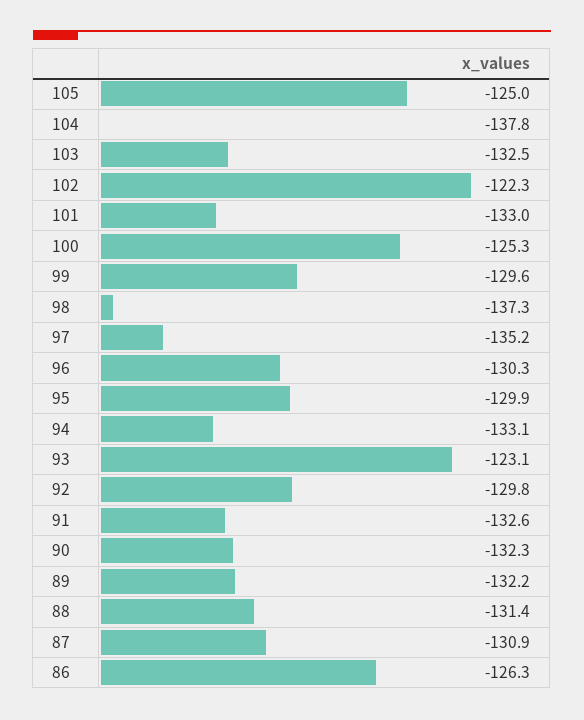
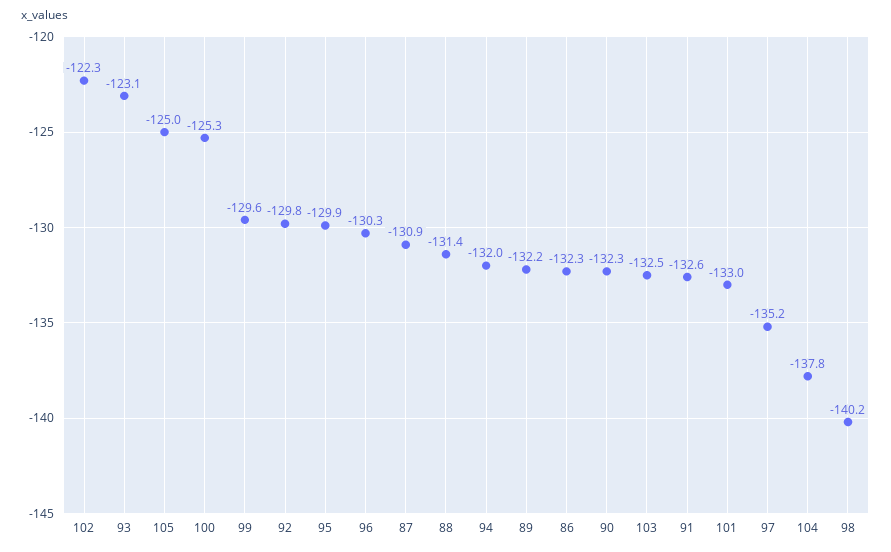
  {
    "105": -125,
    "104": -137.8,
    "103": -132.5,
    "102": -122.3,
    "101": -133,
    "100": -125.3,
    "99": -129.6,
-   "98": -137.3,
+   "98": -140.2,
    "97": -135.2,
    "96": -130.3,
    "95": -129.9,
-   "94": -133.1,
+   "94": -132,
    "93": -123.1,
    "92": -129.8,
    "91": -132.6,
    "90": -132.3,
    "89": -132.2,
    "88": -131.4,
    "87": -130.9,
-   "86": -126.3
+   "86": -132.3
  }

